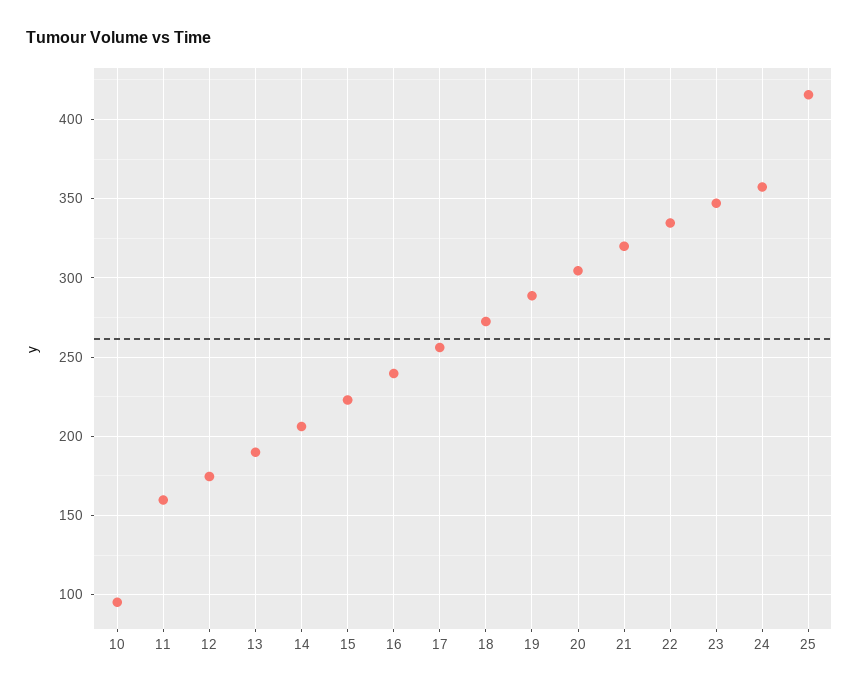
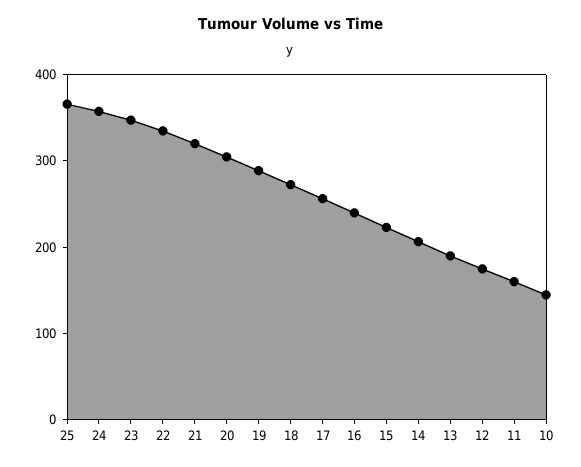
  {
-   "10": 95,
+   "10": 140,
    "11": 160,
    "12": 175,
    "13": 190,
    "14": 205,
    "15": 225,
    "16": 240,
    "17": 255,
    "18": 275,
    "19": 290,
    "20": 305,
    "21": 320,
    "22": 335,
    "23": 345,
    "24": 355,
-   "25": 415
+   "25": 360
  }

